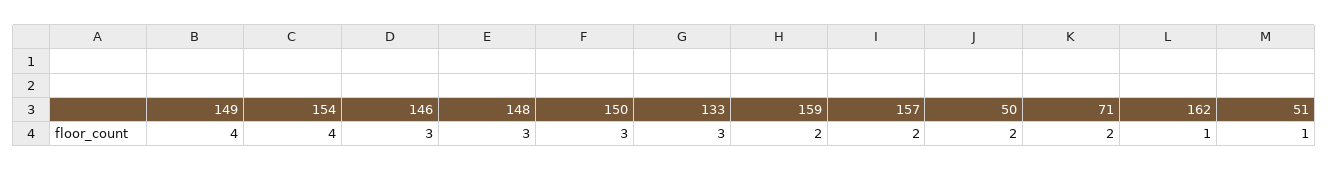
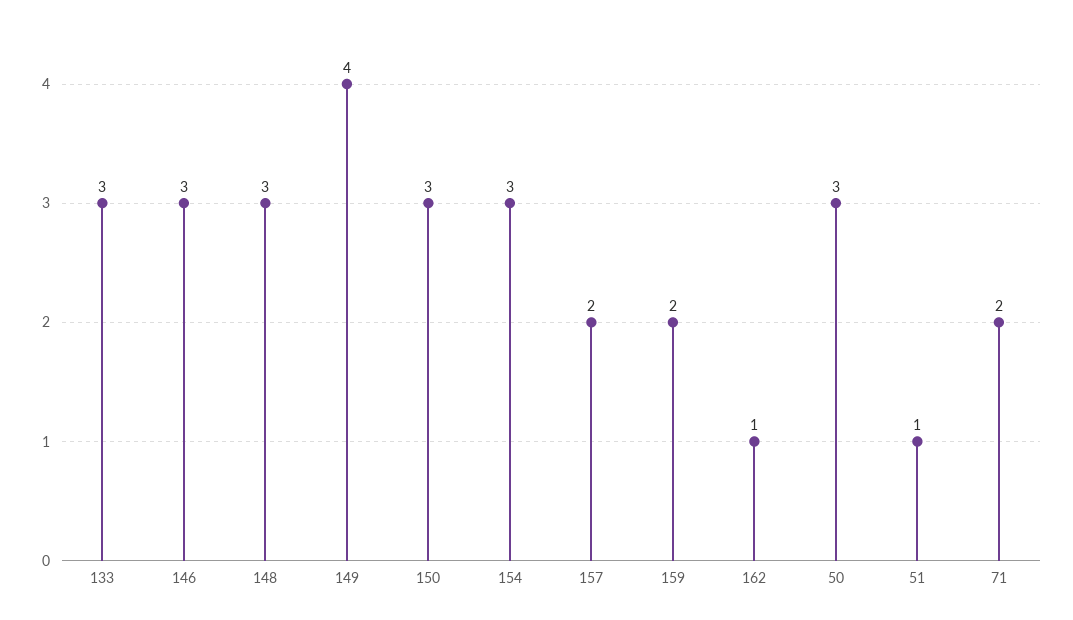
  {
    "149": 4,
-   "154": 4,
+   "154": 3,
    "146": 3,
    "148": 3,
    "150": 3,
    "133": 3,
    "159": 2,
    "157": 2,
-   "50": 2,
+   "50": 3,
    "71": 2,
    "162": 1,
    "51": 1
  }

